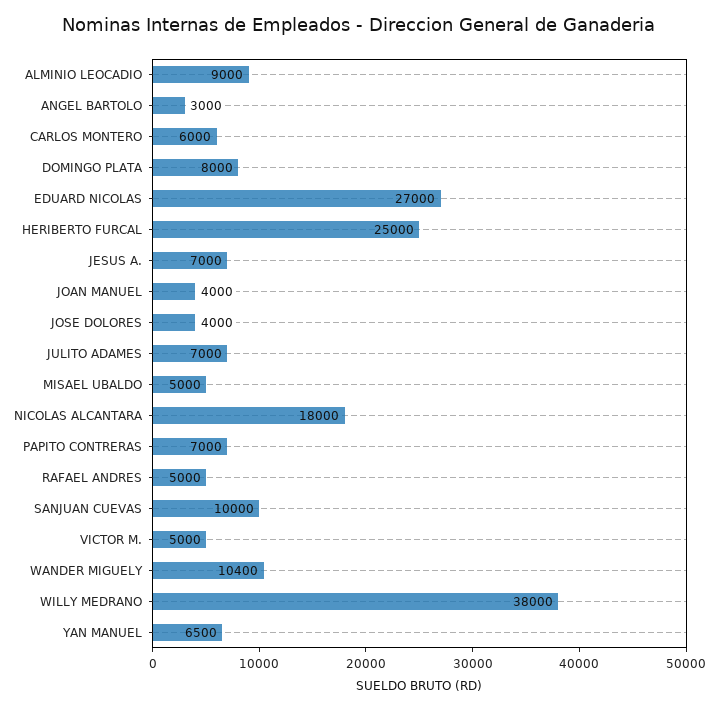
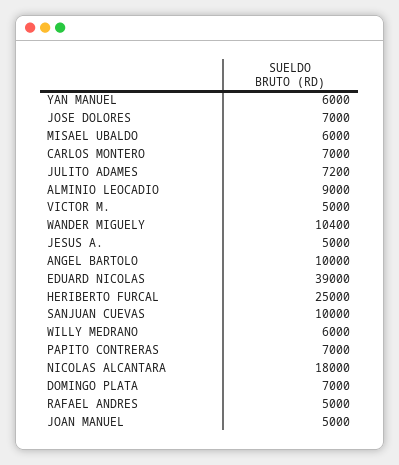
  {
    "ALMINIO LEOCADIO": 9000,
-   "ANGEL BARTOLO": 3000,
+   "ANGEL BARTOLO": 10000,
-   "CARLOS MONTERO": 6000,
+   "CARLOS MONTERO": 7000,
-   "DOMINGO PLATA": 8000,
+   "DOMINGO PLATA": 7000,
-   "EDUARD NICOLAS": 27000,
+   "EDUARD NICOLAS": 39000,
    "HERIBERTO FURCAL": 25000,
-   "JESUS A.": 7000,
+   "JESUS A.": 5000,
-   "JOAN MANUEL": 4000,
+   "JOAN MANUEL": 5000,
-   "JOSE DOLORES": 4000,
+   "JOSE DOLORES": 7000,
-   "JULITO ADAMES": 7000,
+   "JULITO ADAMES": 7200,
-   "MISAEL UBALDO": 5000,
+   "MISAEL UBALDO": 6000,
    "NICOLAS ALCANTARA": 18000,
    "PAPITO CONTRERAS": 7000,
    "RAFAEL ANDRES": 5000,
    "SANJUAN CUEVAS": 10000,
    "VICTOR M.": 5000,
    "WANDER MIGUELY": 10400,
-   "WILLY MEDRANO": 38000,
+   "WILLY MEDRANO": 6000,
-   "YAN MANUEL": 6500
+   "YAN MANUEL": 6000
  }

